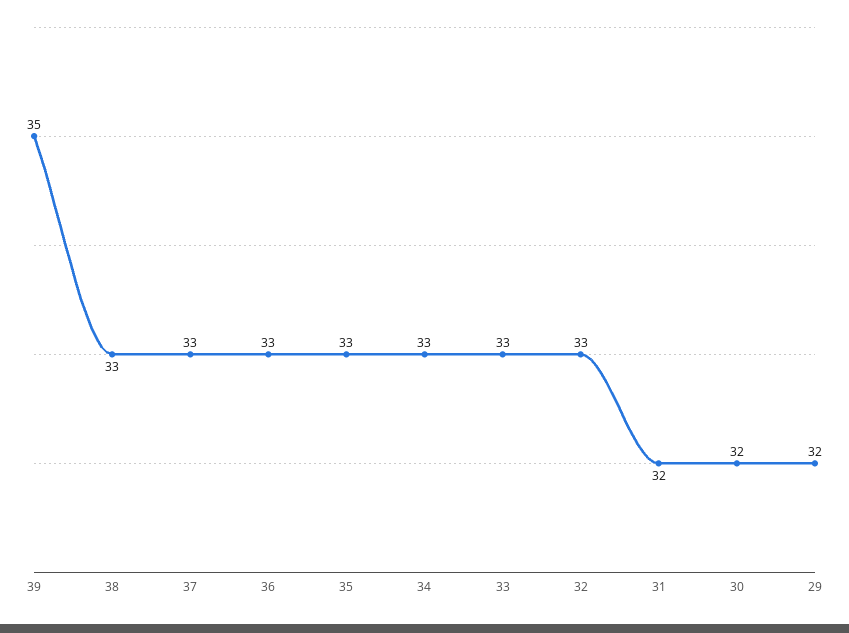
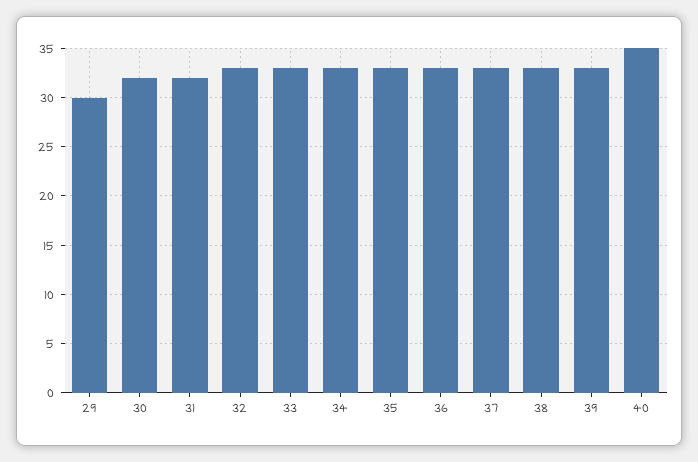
  {
-   "39": 35,
+   "39": 33,
    "38": 33,
    "37": 33,
    "36": 33,
    "35": 33,
    "34": 33,
    "33": 33,
    "32": 33,
    "31": 32,
    "30": 32,
-   "29": 32
+   "29": 30,
+   "40": 35
  }

